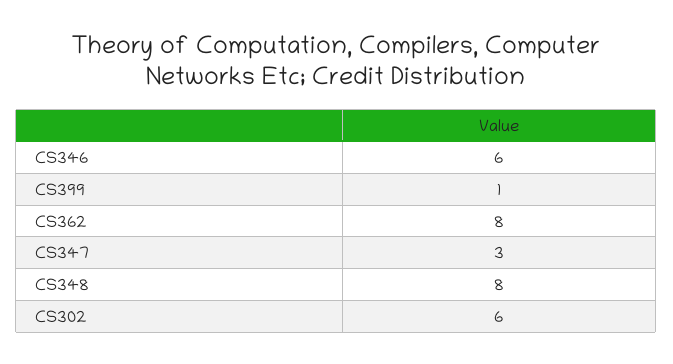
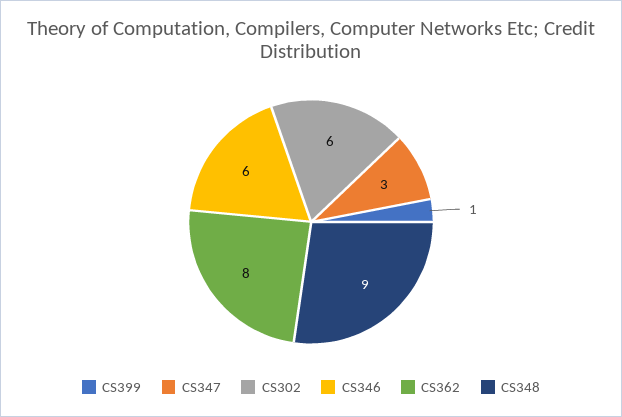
  {
    "CS346": 6,
    "CS399": 1,
    "CS362": 8,
    "CS347": 3,
-   "CS348": 8,
+   "CS348": 9,
    "CS302": 6
  }

